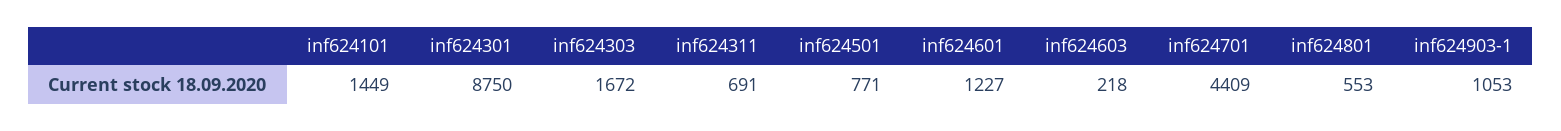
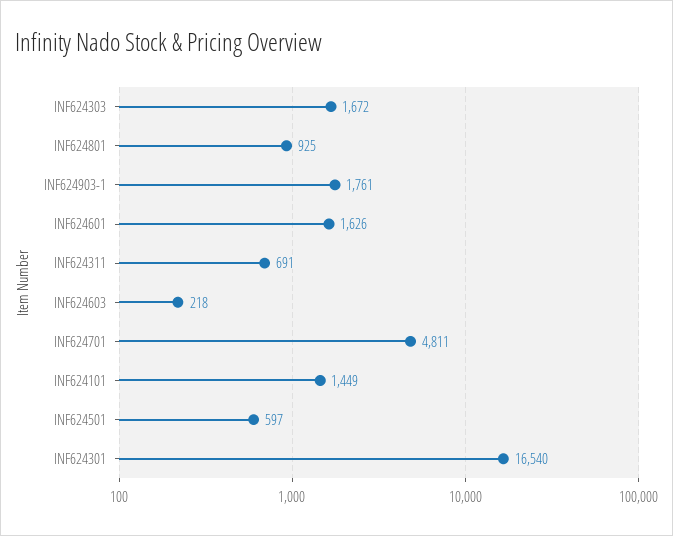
  {
    "inf624101": 1449,
-   "inf624301": 8750,
+   "inf624301": 16540,
    "inf624303": 1672,
    "inf624311": 691,
-   "inf624501": 771,
+   "inf624501": 597,
-   "inf624601": 1227,
+   "inf624601": 1626,
    "inf624603": 218,
-   "inf624701": 4409,
+   "inf624701": 4811,
-   "inf624801": 553,
+   "inf624801": 925,
-   "inf624903-1": 1053
+   "inf624903-1": 1761
  }

